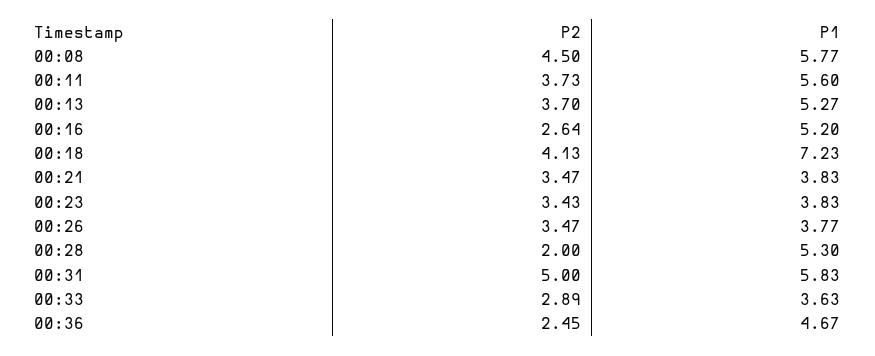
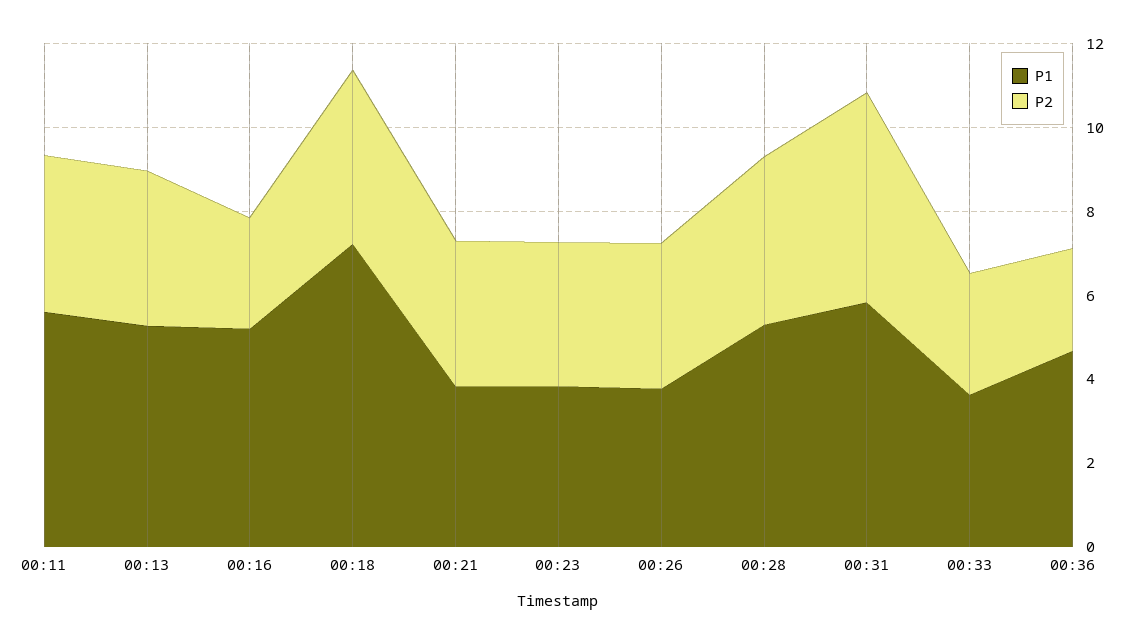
  {
    "P2": {
-     "00:08": 4.5,
      "00:11": 3.73,
      "00:13": 3.7,
      "00:16": 2.64,
      "00:18": 4.13,
      "00:21": 3.47,
      "00:23": 3.43,
      "00:26": 3.47,
-     "00:28": 2,
+     "00:28": 4,
      "00:31": 5,
      "00:33": 2.89,
      "00:36": 2.45
    },
    "P1": {
-     "00:08": 5.77,
      "00:11": 5.6,
      "00:13": 5.27,
      "00:16": 5.2,
      "00:18": 7.23,
      "00:21": 3.83,
      "00:23": 3.83,
      "00:26": 3.77,
      "00:28": 5.3,
      "00:31": 5.83,
      "00:33": 3.63,
      "00:36": 4.67
    }
  }

